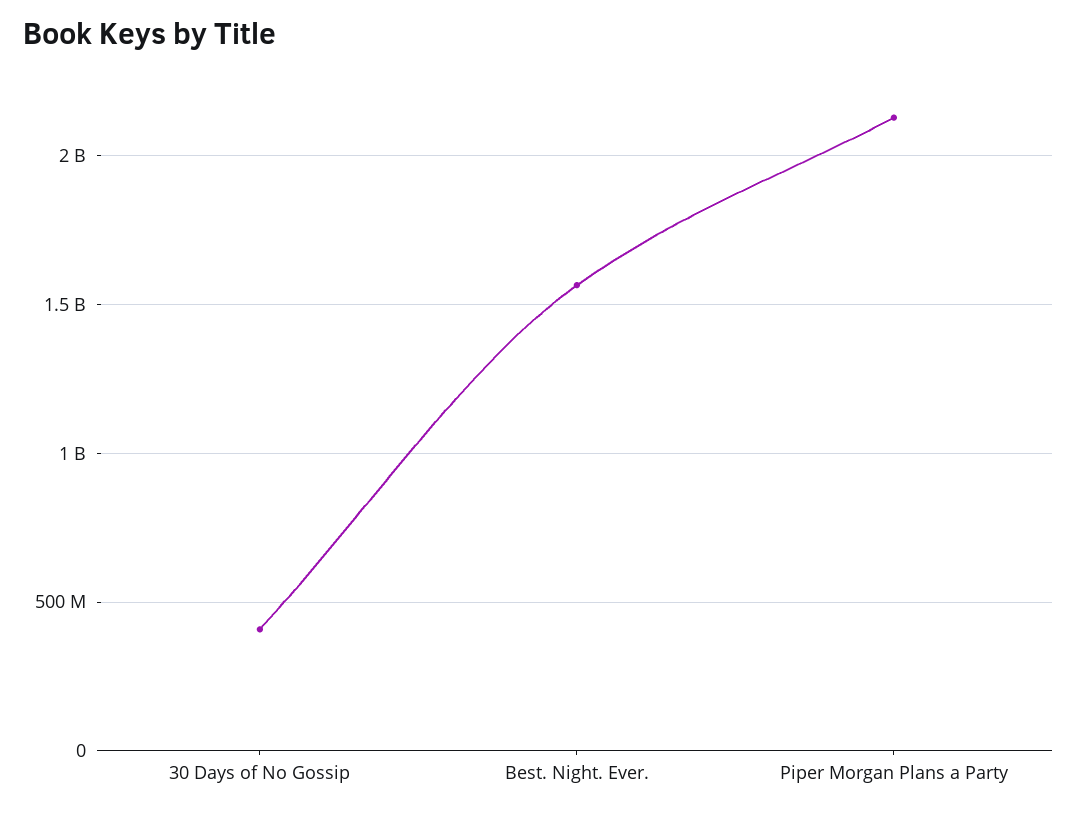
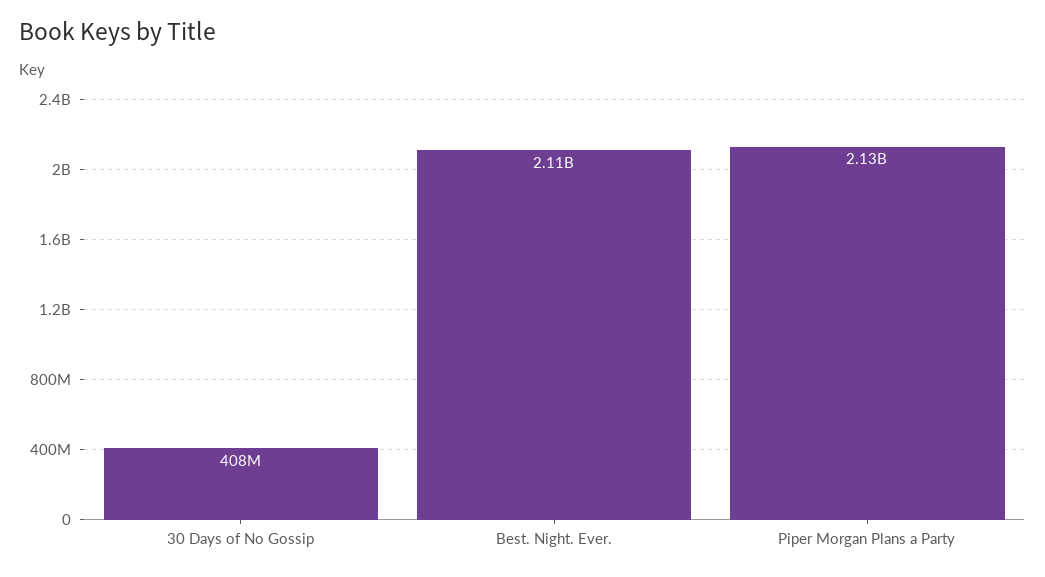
  {
    "30 Days of No Gossip": 408000000,
-   "Best. Night. Ever.": 1550000000,
+   "Best. Night. Ever.": 2110000000,
    "Piper Morgan Plans a Party": 2130000000
  }

